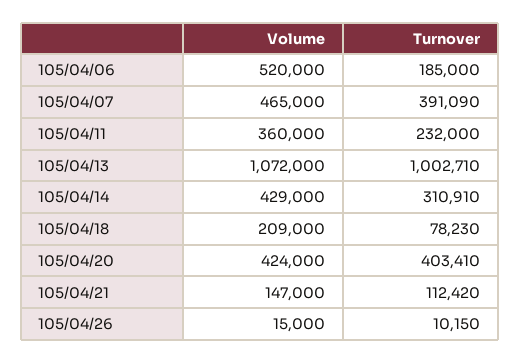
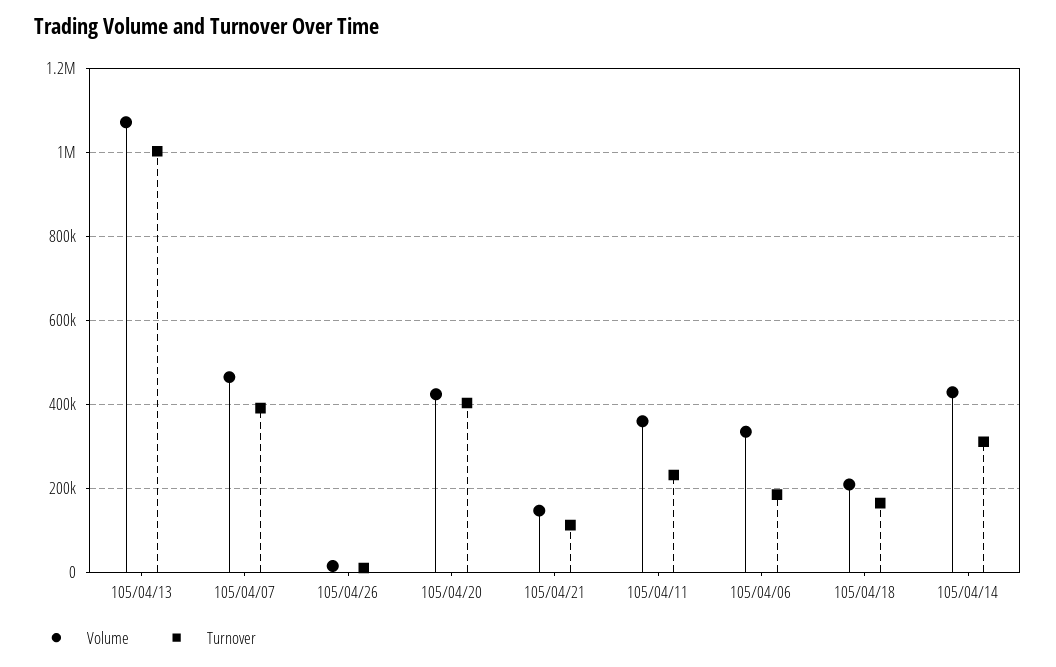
  {
    "Volume": {
-     "105/04/06": 520000,
+     "105/04/06": 340000,
      "105/04/07": 465000,
      "105/04/11": 360000,
      "105/04/13": 1072000,
      "105/04/14": 429000,
      "105/04/18": 209000,
      "105/04/20": 424000,
      "105/04/21": 147000,
      "105/04/26": 15000
    },
    "Turnover": {
      "105/04/06": 185000,
      "105/04/07": 391090,
      "105/04/11": 232000,
      "105/04/13": 1002710,
      "105/04/14": 310910,
-     "105/04/18": 78230,
+     "105/04/18": 160000,
      "105/04/20": 403410,
      "105/04/21": 112420,
      "105/04/26": 10150
    }
  }

